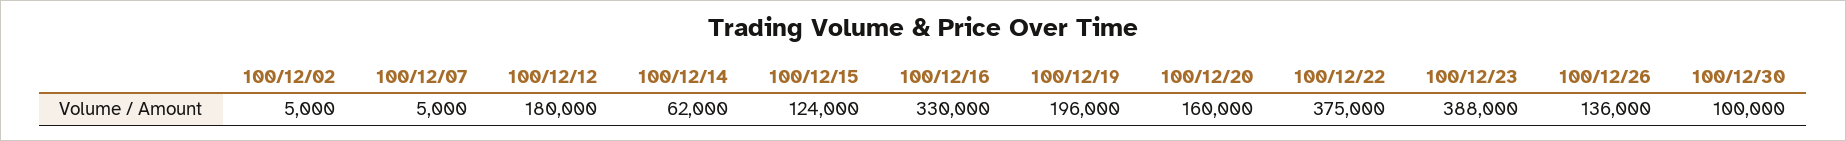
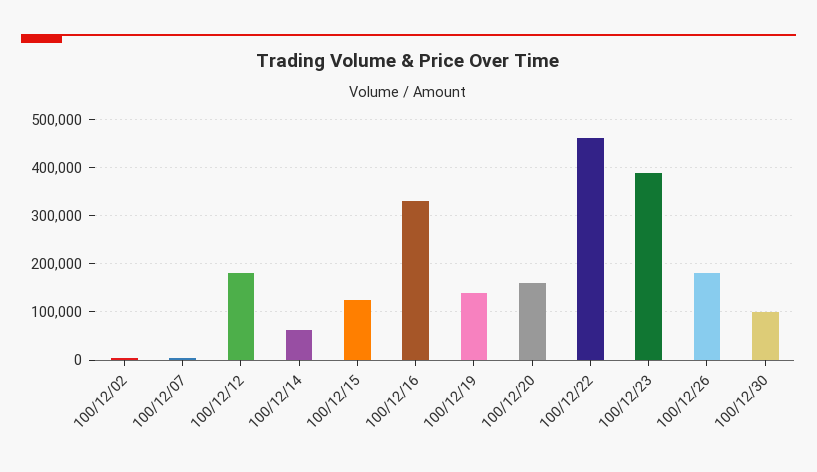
  {
    "100/12/02": 5000,
    "100/12/07": 5000,
    "100/12/12": 180000,
    "100/12/14": 62000,
    "100/12/15": 124000,
    "100/12/16": 330000,
-   "100/12/19": 196000,
+   "100/12/19": 140000,
    "100/12/20": 160000,
-   "100/12/22": 375000,
+   "100/12/22": 460000,
    "100/12/23": 388000,
-   "100/12/26": 136000,
+   "100/12/26": 180000,
    "100/12/30": 100000
  }

